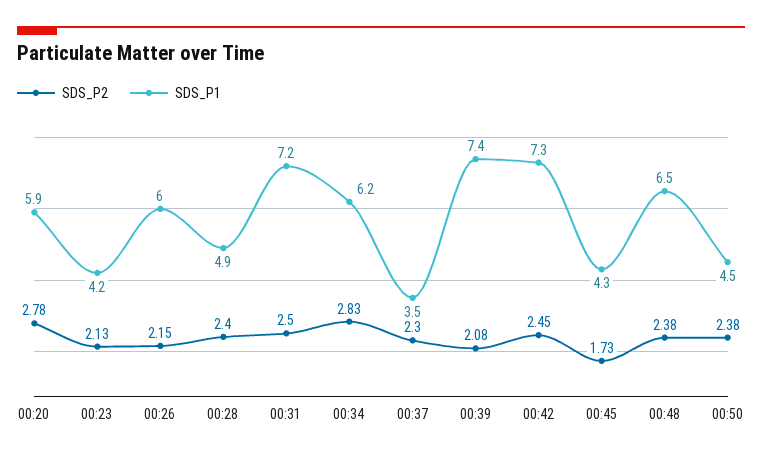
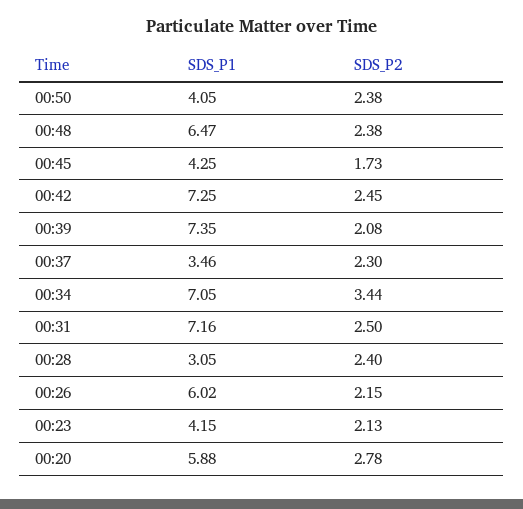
  {
    "SDS_P2": {
      "00:20": 2.78,
      "00:23": 2.13,
      "00:26": 2.15,
      "00:28": 2.4,
      "00:31": 2.5,
-     "00:34": 2.83,
+     "00:34": 3.44,
      "00:37": 2.3,
      "00:39": 2.08,
      "00:42": 2.45,
      "00:45": 1.73,
      "00:48": 2.38,
      "00:50": 2.38
    },
    "SDS_P1": {
      "00:20": 5.88,
      "00:23": 4.15,
      "00:26": 6.02,
-     "00:28": 4.9,
+     "00:28": 3.05,
      "00:31": 7.16,
-     "00:34": 6.2,
+     "00:34": 7.05,
      "00:37": 3.46,
      "00:39": 7.35,
      "00:42": 7.25,
      "00:45": 4.25,
      "00:48": 6.47,
-     "00:50": 4.5
+     "00:50": 4.05
    }
  }

